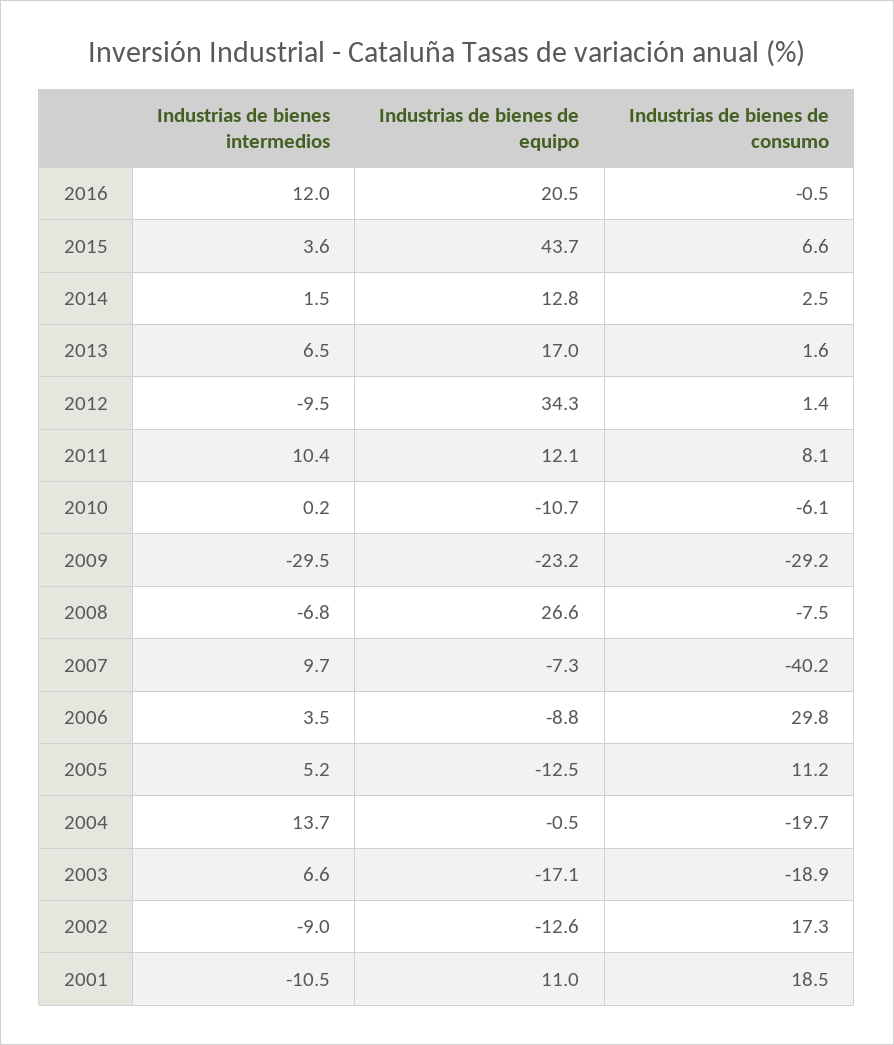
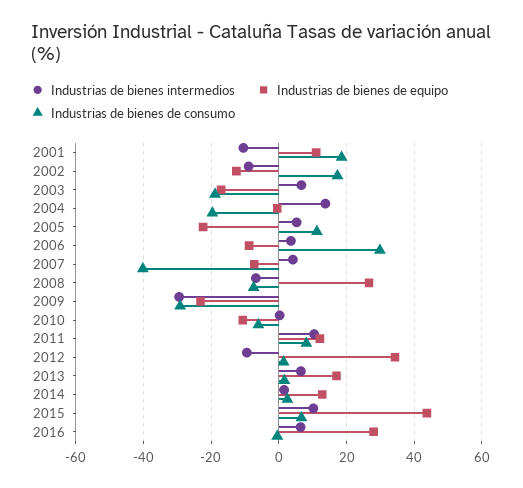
  {
    "Industrias de bienes intermedios": {
-     "2016": 12,
+     "2016": 6,
-     "2015": 3.6,
+     "2015": 10,
      "2014": 1.5,
      "2013": 6.5,
      "2012": -9.5,
      "2011": 10.4,
      "2010": 0.2,
      "2009": -29.5,
      "2008": -6.8,
-     "2007": 9.7,
+     "2007": 4,
      "2006": 3.5,
      "2005": 5.2,
      "2004": 13.7,
      "2003": 6.6,
      "2002": -9,
      "2001": -10.5
    },
    "Industrias de bienes de equipo": {
-     "2016": 20.5,
+     "2016": 28,
      "2015": 43.7,
      "2014": 12.8,
      "2013": 17,
      "2012": 34.3,
      "2011": 12.1,
      "2010": -10.7,
      "2009": -23.2,
      "2008": 26.6,
      "2007": -7.3,
      "2006": -8.8,
-     "2005": -12.5,
+     "2005": -22,
      "2004": -0.5,
      "2003": -17.1,
      "2002": -12.6,
      "2001": 11
    },
    "Industrias de bienes de consumo": {
      "2016": -0.5,
      "2015": 6.6,
      "2014": 2.5,
      "2013": 1.6,
      "2012": 1.4,
      "2011": 8.1,
      "2010": -6.1,
      "2009": -29.2,
      "2008": -7.5,
      "2007": -40.2,
      "2006": 29.8,
      "2005": 11.2,
      "2004": -19.7,
      "2003": -18.9,
      "2002": 17.3,
      "2001": 18.5
    }
  }

